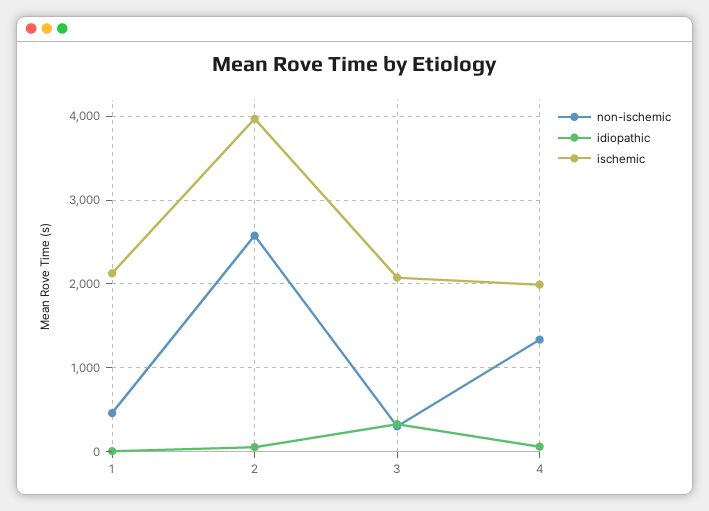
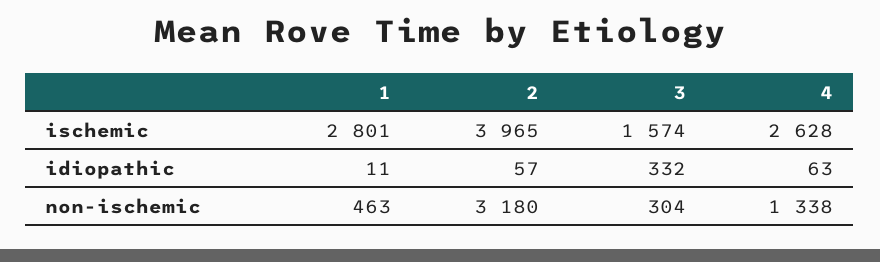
  {
    "non-ischemic": {
      "1": 463,
-     "2": 2600,
+     "2": 3180,
      "3": 304,
      "4": 1338
    },
    "idiopathic": {
      "1": 11,
      "2": 57,
      "3": 332,
      "4": 63
    },
    "ischemic": {
-     "1": 2100,
+     "1": 2801,
      "2": 3965,
-     "3": 2100,
+     "3": 1574,
-     "4": 2000
+     "4": 2628
    }
  }

